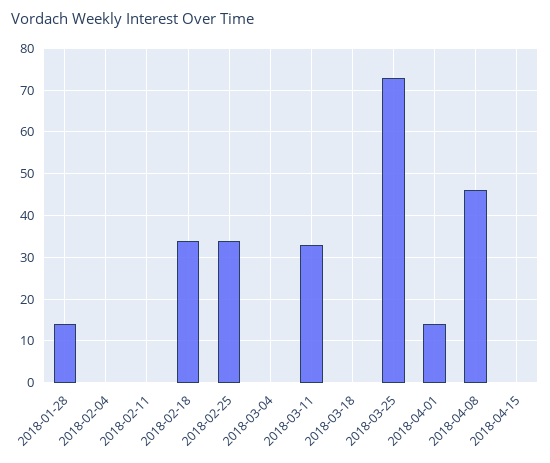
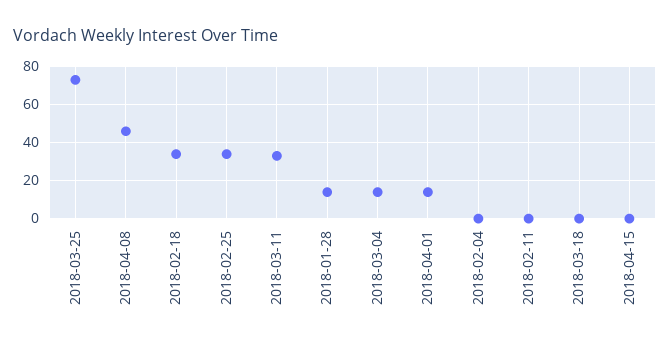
  {
    "2018-01-28": 15,
    "2018-02-04": 0,
    "2018-02-11": 0,
    "2018-02-18": 35,
    "2018-02-25": 35,
-   "2018-03-04": 0,
+   "2018-03-04": 15,
    "2018-03-11": 35,
    "2018-03-18": 0,
    "2018-03-25": 75,
    "2018-04-01": 15,
    "2018-04-08": 45,
    "2018-04-15": 0
  }

